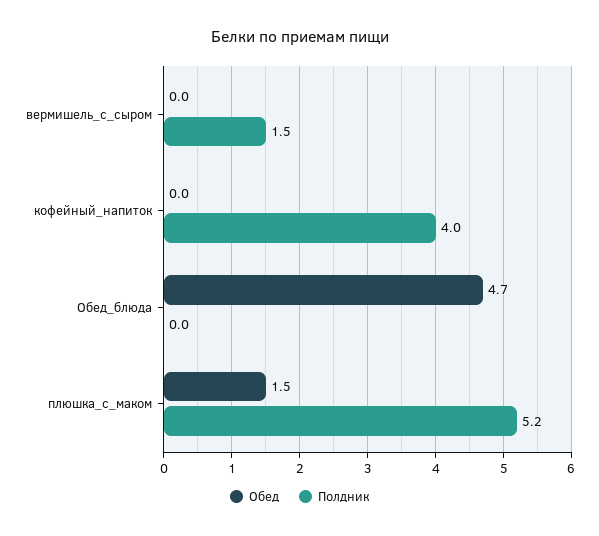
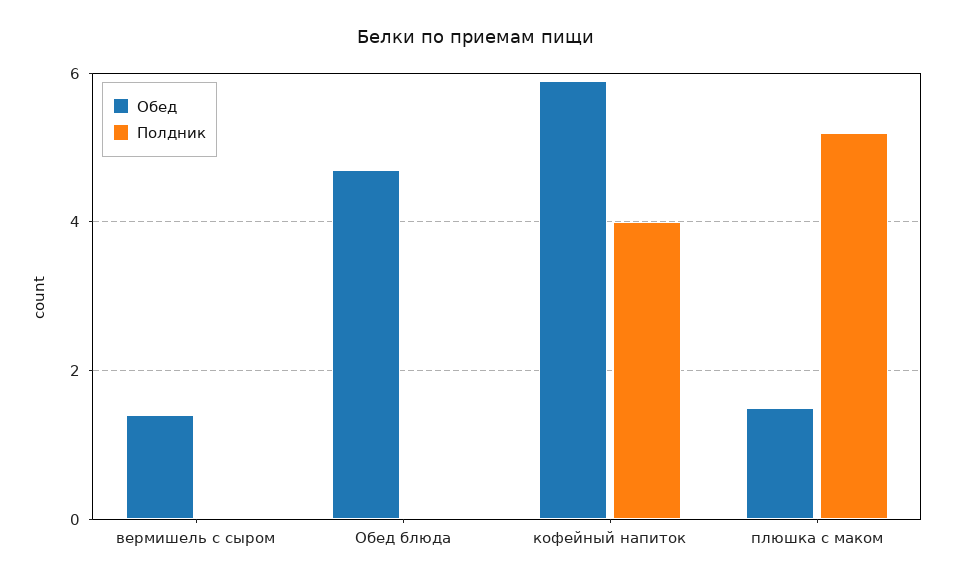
  {
    "Обед": {
-     "вермишель_с_сыром": 0,
+     "вермишель_с_сыром": 1.5,
-     "кофейный_напиток": 0,
+     "кофейный_напиток": 6,
      "Обед_блюда": 4.7,
      "плюшка_с_маком": 1.5
    },
    "Полдник": {
-     "вермишель_с_сыром": 1.5,
+     "вермишель_с_сыром": 0,
      "кофейный_напиток": 4,
      "Обед_блюда": 0,
      "плюшка_с_маком": 5.2
    }
  }

